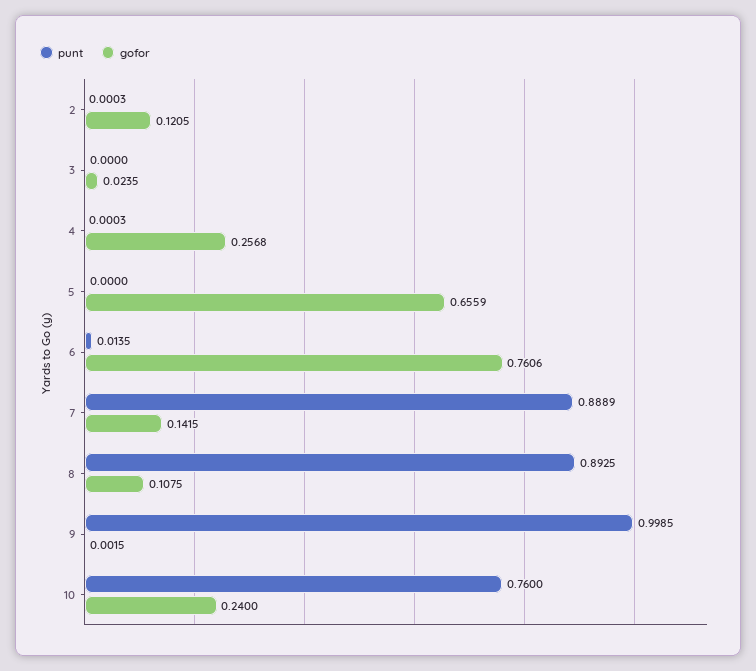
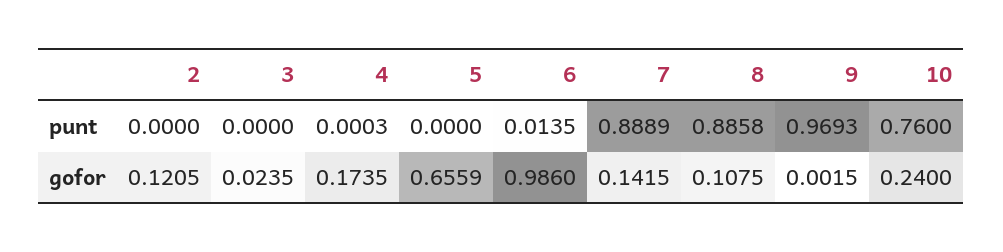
  {
    "punt": {
-     "2": 0.0003,
+     "2": 0,
      "3": 0,
      "4": 0.0003,
      "5": 0,
      "6": 0.0135,
      "7": 0.8889,
-     "8": 0.8925,
+     "8": 0.8858,
-     "9": 0.9985,
+     "9": 0.9693,
      "10": 0.76
    },
    "gofor": {
      "2": 0.1205,
      "3": 0.0235,
-     "4": 0.2568,
+     "4": 0.1735,
      "5": 0.6559,
-     "6": 0.7606,
+     "6": 0.986,
      "7": 0.1415,
      "8": 0.1075,
      "9": 0.0015,
      "10": 0.24
    }
  }

